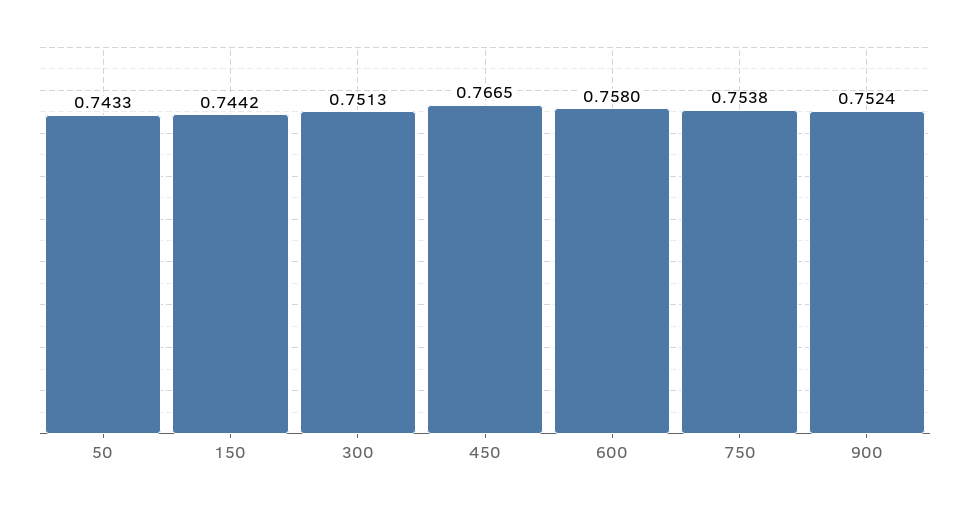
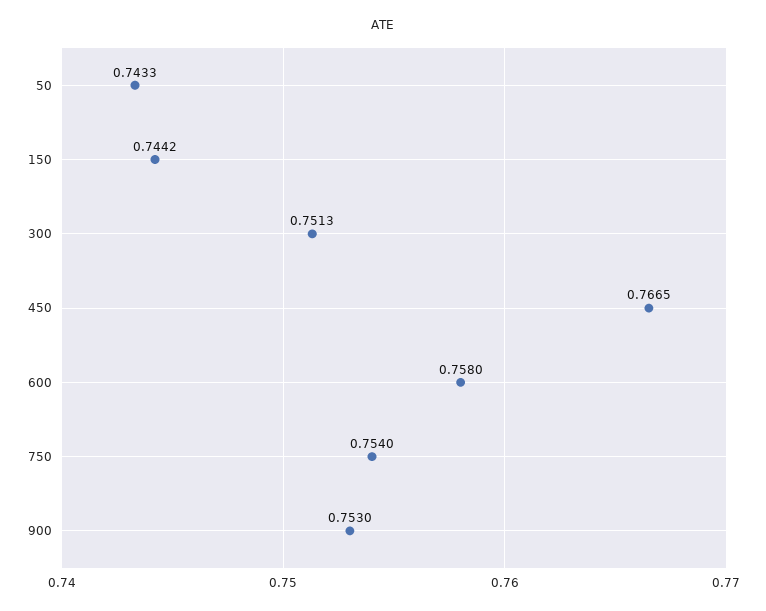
  {
    "50": 0.7433,
    "150": 0.7442,
    "300": 0.7513,
    "450": 0.7665,
    "600": 0.758,
-   "750": 0.7538,
+   "750": 0.754,
-   "900": 0.7524
+   "900": 0.753
  }

